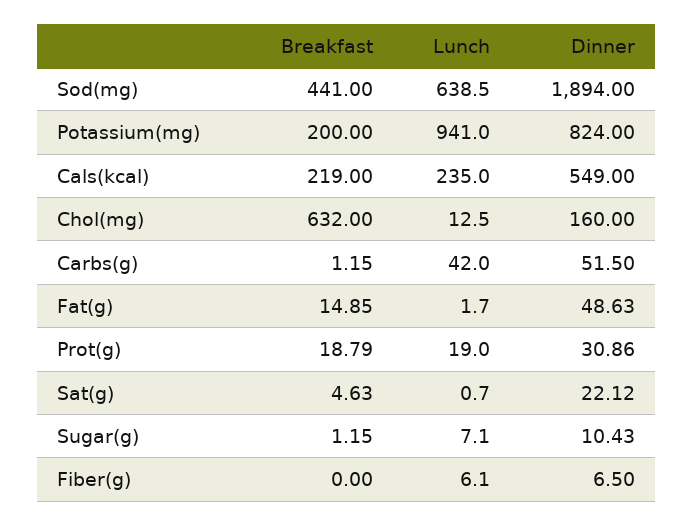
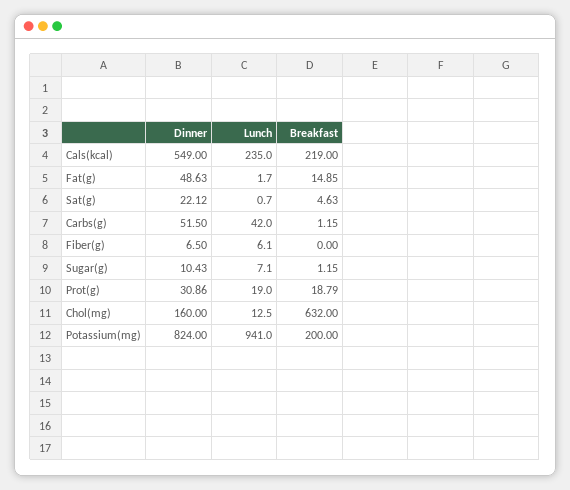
  {
    "Breakfast": {
-     "Sod(mg)": 441,
      "Potassium(mg)": 200,
      "Cals(kcal)": 219,
      "Chol(mg)": 632,
      "Carbs(g)": 1.15,
      "Fat(g)": 14.85,
      "Prot(g)": 18.79,
      "Sat(g)": 4.63,
      "Sugar(g)": 1.15,
      "Fiber(g)": 0
    },
    "Lunch": {
-     "Sod(mg)": 638.5,
      "Potassium(mg)": 941,
      "Cals(kcal)": 235,
      "Chol(mg)": 12.5,
      "Carbs(g)": 42,
      "Fat(g)": 1.7,
      "Prot(g)": 19,
      "Sat(g)": 0.7,
      "Sugar(g)": 7.1,
      "Fiber(g)": 6.1
    },
    "Dinner": {
-     "Sod(mg)": 1894,
      "Potassium(mg)": 824,
      "Cals(kcal)": 549,
      "Chol(mg)": 160,
      "Carbs(g)": 51.5,
      "Fat(g)": 48.63,
      "Prot(g)": 30.86,
      "Sat(g)": 22.12,
      "Sugar(g)": 10.43,
      "Fiber(g)": 6.5
    }
  }

